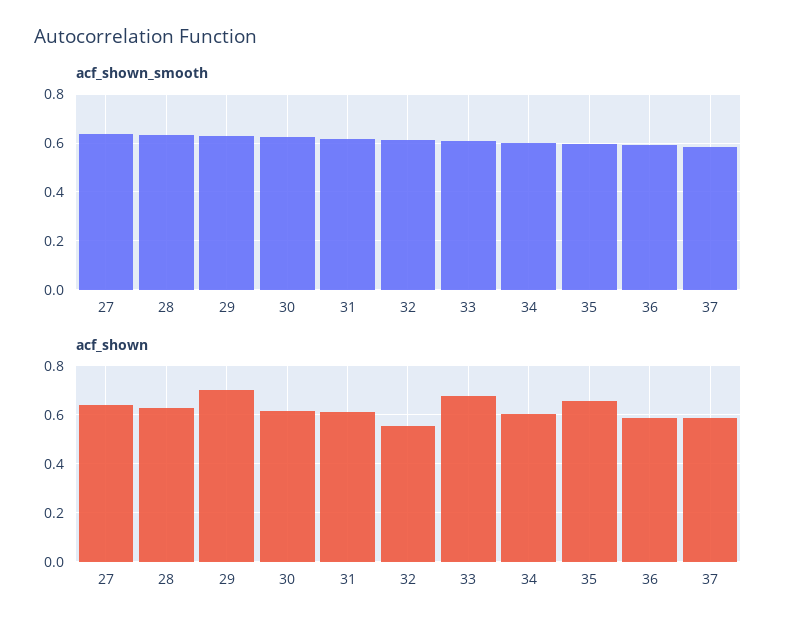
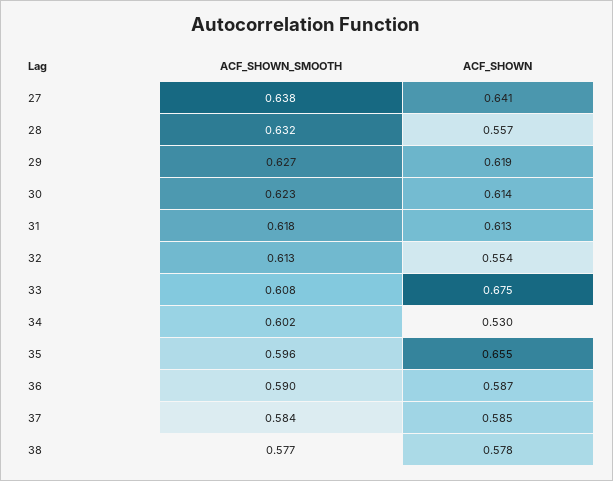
  {
    "acf_shown_smooth": {
      "27": 0.638,
      "28": 0.632,
      "29": 0.627,
      "30": 0.623,
      "31": 0.618,
      "32": 0.613,
      "33": 0.608,
      "34": 0.602,
      "35": 0.596,
      "36": 0.59,
-     "37": 0.584
+     "37": 0.584,
+     "38": 0.577
    },
    "acf_shown": {
      "27": 0.641,
-     "28": 0.625,
+     "28": 0.557,
-     "29": 0.7,
+     "29": 0.619,
      "30": 0.614,
      "31": 0.613,
      "32": 0.554,
      "33": 0.675,
-     "34": 0.6,
+     "34": 0.53,
      "35": 0.655,
      "36": 0.587,
-     "37": 0.585
+     "37": 0.585,
+     "38": 0.578
    }
  }

